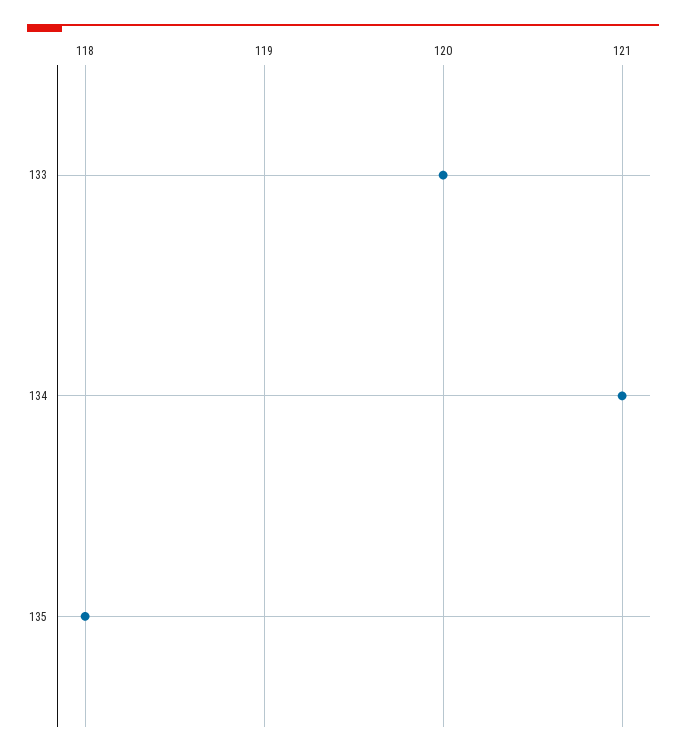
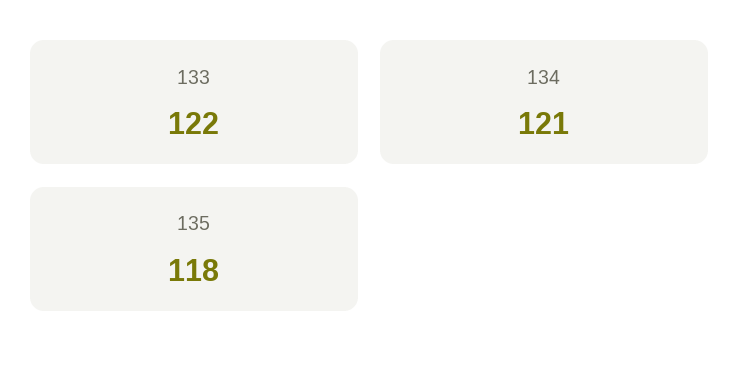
  {
-   "133": 120,
+   "133": 122,
    "134": 121,
    "135": 118
  }

